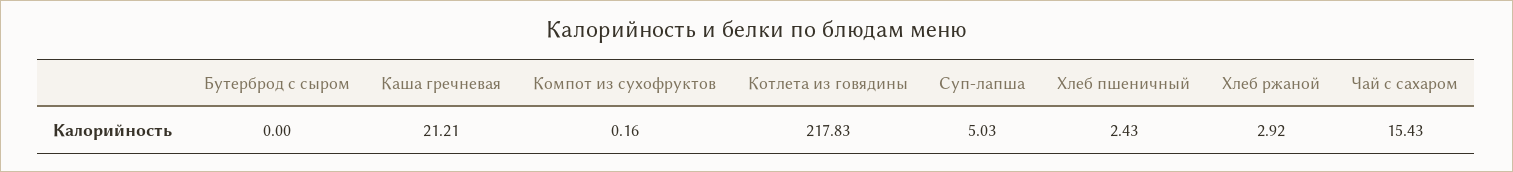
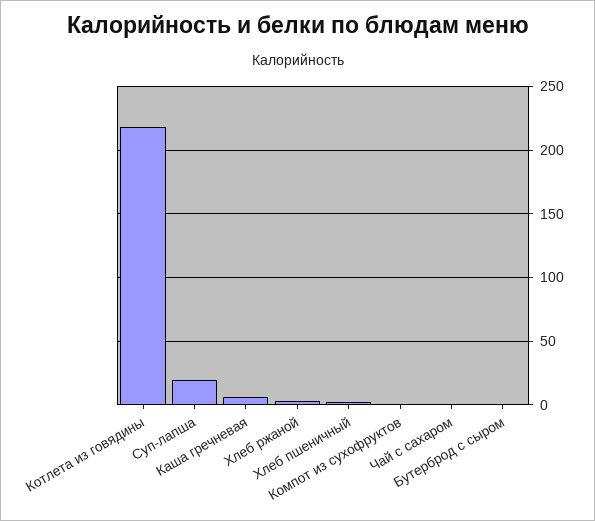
  {
    "Бутерброд с сыром": 0,
-   "Каша гречневая": 21.21,
+   "Каша гречневая": 5,
    "Компот из сухофруктов": 0.16,
    "Котлета из говядины": 217.83,
-   "Суп-лапша": 5.03,
+   "Суп-лапша": 20,
    "Хлеб пшеничный": 2.43,
    "Хлеб ржаной": 2.92,
-   "Чай с сахаром": 15.43
+   "Чай с сахаром": 0
  }

